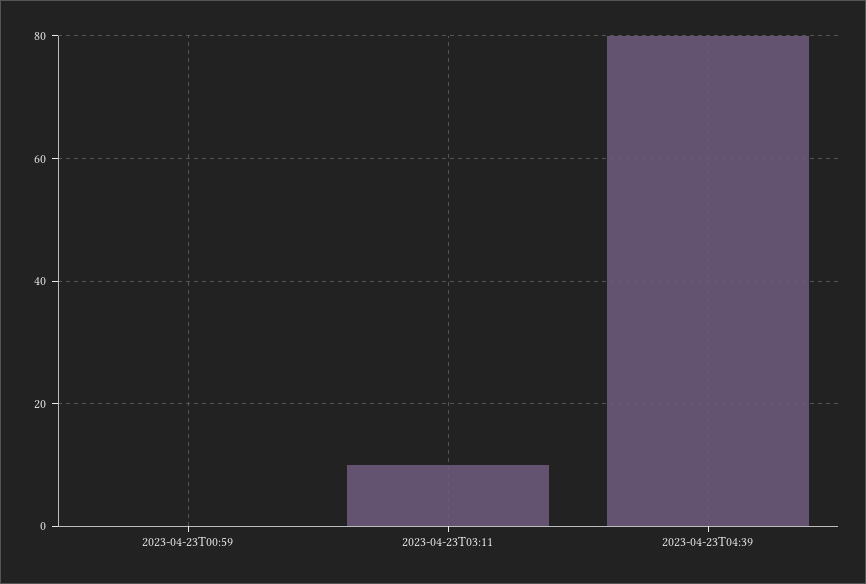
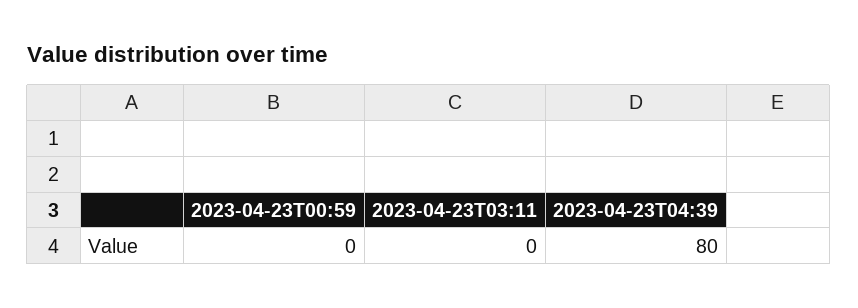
  {
    "2023-04-23T00:59": 0,
-   "2023-04-23T03:11": 10,
+   "2023-04-23T03:11": 0,
    "2023-04-23T04:39": 80
  }

